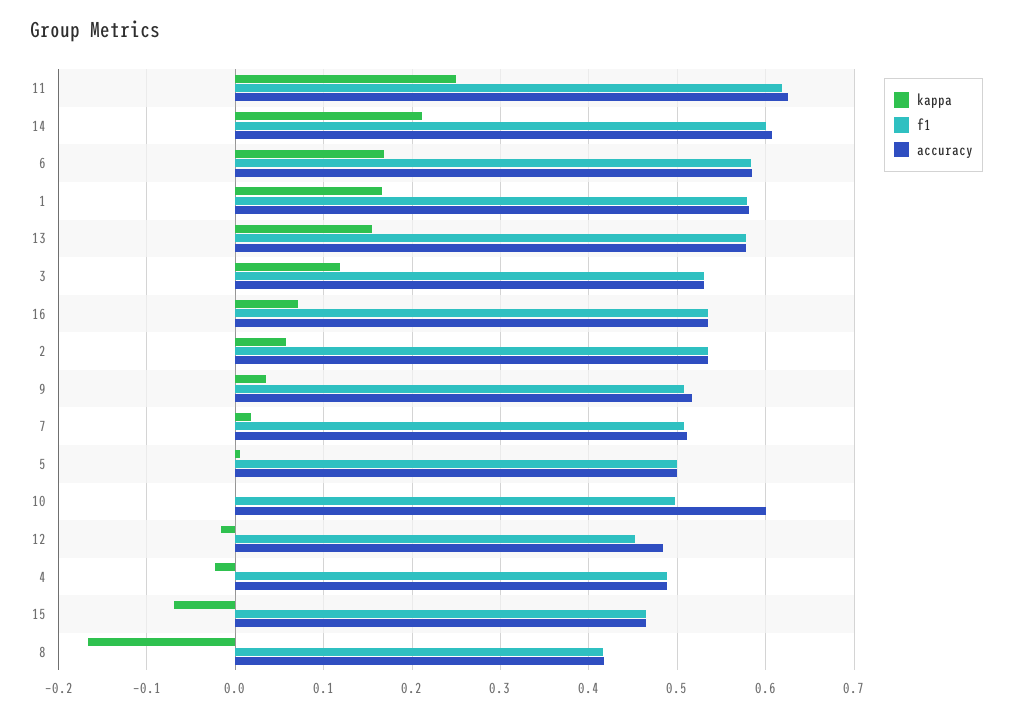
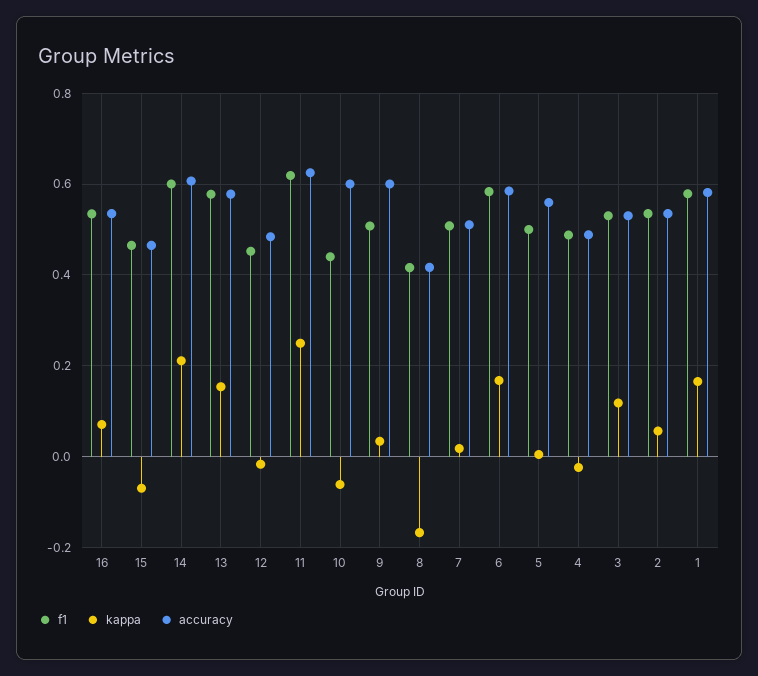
  {
    "kappa": {
      "11": 0.25,
      "14": 0.21,
      "6": 0.17,
      "1": 0.17,
      "13": 0.15,
      "3": 0.12,
      "16": 0.07,
      "2": 0.06,
      "9": 0.03,
      "7": 0.02,
      "5": 0.01,
-     "10": 0,
+     "10": -0.06,
      "12": -0.02,
      "4": -0.02,
      "15": -0.07,
      "8": -0.17
    },
    "f1": {
      "11": 0.62,
      "14": 0.6,
      "6": 0.58,
      "1": 0.58,
      "13": 0.58,
      "3": 0.53,
      "16": 0.53,
      "2": 0.53,
      "9": 0.51,
      "7": 0.51,
      "5": 0.5,
-     "10": 0.5,
+     "10": 0.44,
      "12": 0.45,
      "4": 0.49,
      "15": 0.47,
      "8": 0.42
    },
    "accuracy": {
      "11": 0.63,
      "14": 0.61,
      "6": 0.58,
      "1": 0.58,
      "13": 0.58,
      "3": 0.53,
      "16": 0.53,
      "2": 0.53,
-     "9": 0.52,
+     "9": 0.6,
      "7": 0.51,
-     "5": 0.5,
+     "5": 0.56,
      "10": 0.6,
      "12": 0.48,
      "4": 0.49,
      "15": 0.47,
      "8": 0.42
    }
  }

